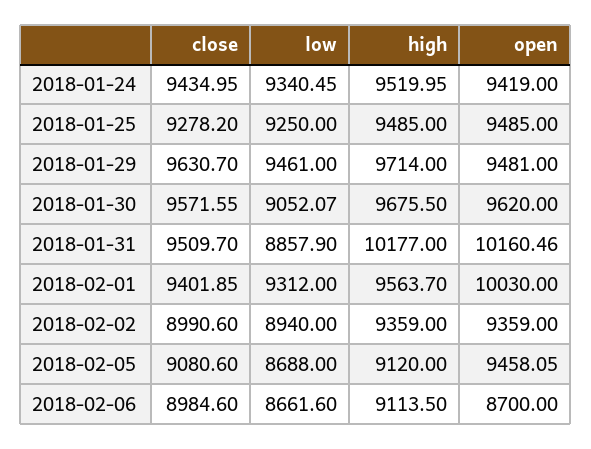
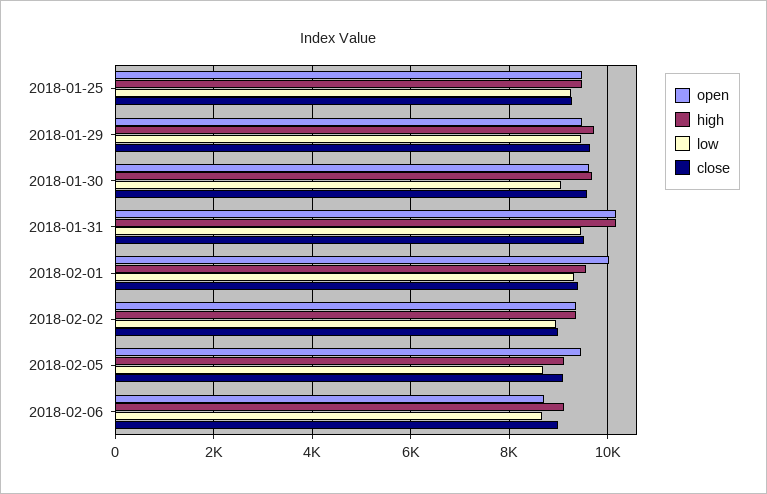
  {
    "close": {
-     "2018-01-24": 9434.95,
      "2018-01-25": 9278.2,
      "2018-01-29": 9630.7,
      "2018-01-30": 9571.55,
      "2018-01-31": 9509.7,
      "2018-02-01": 9401.85,
      "2018-02-02": 8990.6,
      "2018-02-05": 9080.6,
      "2018-02-06": 8984.6
    },
    "low": {
-     "2018-01-24": 9340.45,
      "2018-01-25": 9250,
      "2018-01-29": 9461,
      "2018-01-30": 9052.07,
-     "2018-01-31": 8857.9,
+     "2018-01-31": 9400,
      "2018-02-01": 9312,
      "2018-02-02": 8940,
      "2018-02-05": 8688,
      "2018-02-06": 8661.6
    },
    "high": {
-     "2018-01-24": 9519.95,
      "2018-01-25": 9485,
      "2018-01-29": 9714,
      "2018-01-30": 9675.5,
      "2018-01-31": 10177,
      "2018-02-01": 9563.7,
      "2018-02-02": 9359,
      "2018-02-05": 9120,
      "2018-02-06": 9113.5
    },
    "open": {
-     "2018-01-24": 9419,
      "2018-01-25": 9485,
      "2018-01-29": 9481,
      "2018-01-30": 9620,
      "2018-01-31": 10160.46,
      "2018-02-01": 10030,
      "2018-02-02": 9359,
      "2018-02-05": 9458.05,
      "2018-02-06": 8700
    }
  }

